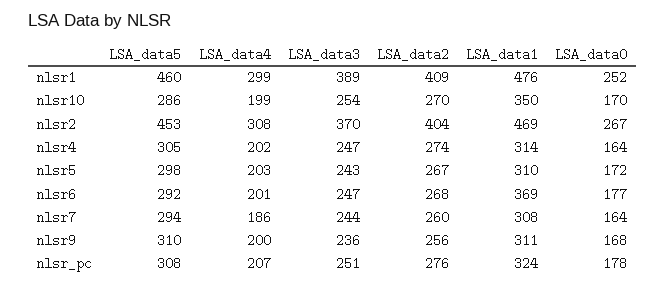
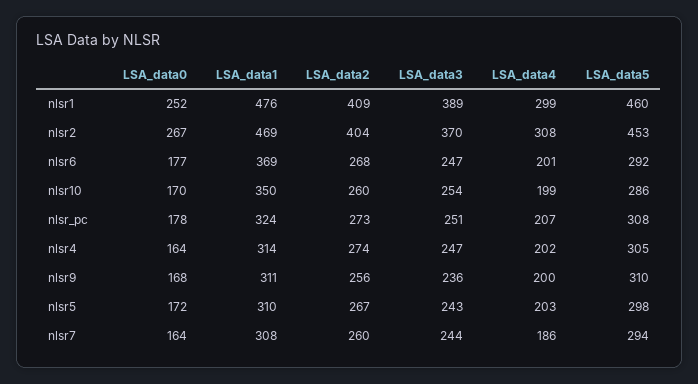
  {
    "LSA_data5": {
      "nlsr1": 460,
      "nlsr10": 286,
      "nlsr2": 453,
      "nlsr4": 305,
      "nlsr5": 298,
      "nlsr6": 292,
      "nlsr7": 294,
      "nlsr9": 310,
      "nlsr_pc": 308
    },
    "LSA_data4": {
      "nlsr1": 299,
      "nlsr10": 199,
      "nlsr2": 308,
      "nlsr4": 202,
      "nlsr5": 203,
      "nlsr6": 201,
      "nlsr7": 186,
      "nlsr9": 200,
      "nlsr_pc": 207
    },
    "LSA_data3": {
      "nlsr1": 389,
      "nlsr10": 254,
      "nlsr2": 370,
      "nlsr4": 247,
      "nlsr5": 243,
      "nlsr6": 247,
      "nlsr7": 244,
      "nlsr9": 236,
      "nlsr_pc": 251
    },
    "LSA_data2": {
      "nlsr1": 409,
-     "nlsr10": 270,
+     "nlsr10": 260,
      "nlsr2": 404,
      "nlsr4": 274,
      "nlsr5": 267,
      "nlsr6": 268,
      "nlsr7": 260,
      "nlsr9": 256,
-     "nlsr_pc": 276
+     "nlsr_pc": 273
    },
    "LSA_data1": {
      "nlsr1": 476,
      "nlsr10": 350,
      "nlsr2": 469,
      "nlsr4": 314,
      "nlsr5": 310,
      "nlsr6": 369,
      "nlsr7": 308,
      "nlsr9": 311,
      "nlsr_pc": 324
    },
    "LSA_data0": {
      "nlsr1": 252,
      "nlsr10": 170,
      "nlsr2": 267,
      "nlsr4": 164,
      "nlsr5": 172,
      "nlsr6": 177,
      "nlsr7": 164,
      "nlsr9": 168,
      "nlsr_pc": 178
    }
  }

